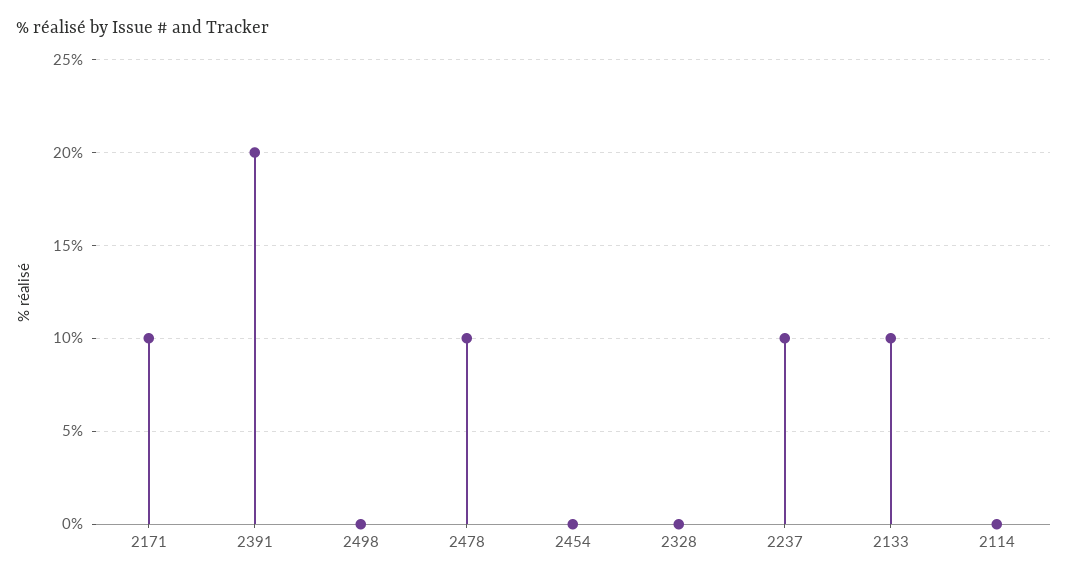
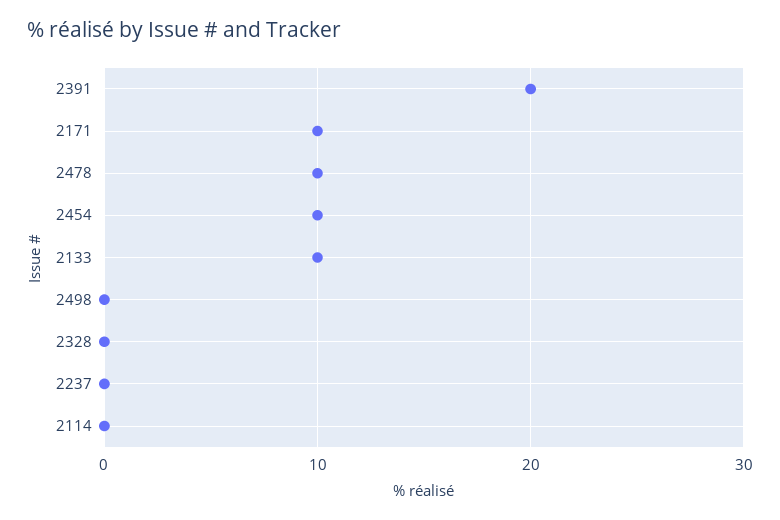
  {
    "2171": 10,
    "2391": 20,
    "2498": 0,
    "2478": 10,
-   "2454": 0,
+   "2454": 10,
    "2328": 0,
-   "2237": 10,
+   "2237": 0,
    "2133": 10,
    "2114": 0
  }

